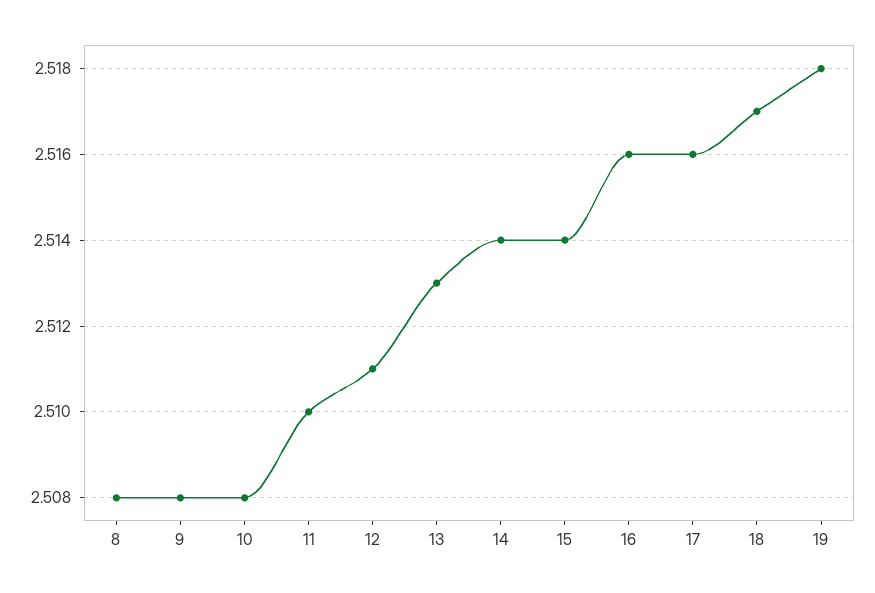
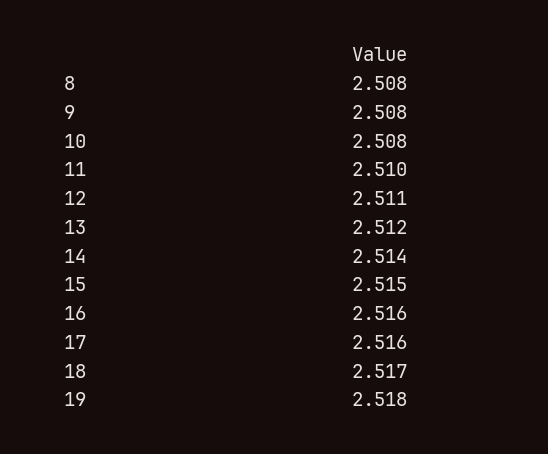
  {
    "8": 2.508,
    "9": 2.508,
    "10": 2.508,
    "11": 2.51,
    "12": 2.511,
-   "13": 2.513,
+   "13": 2.512,
    "14": 2.514,
-   "15": 2.514,
+   "15": 2.515,
    "16": 2.516,
    "17": 2.516,
    "18": 2.517,
    "19": 2.518
  }

